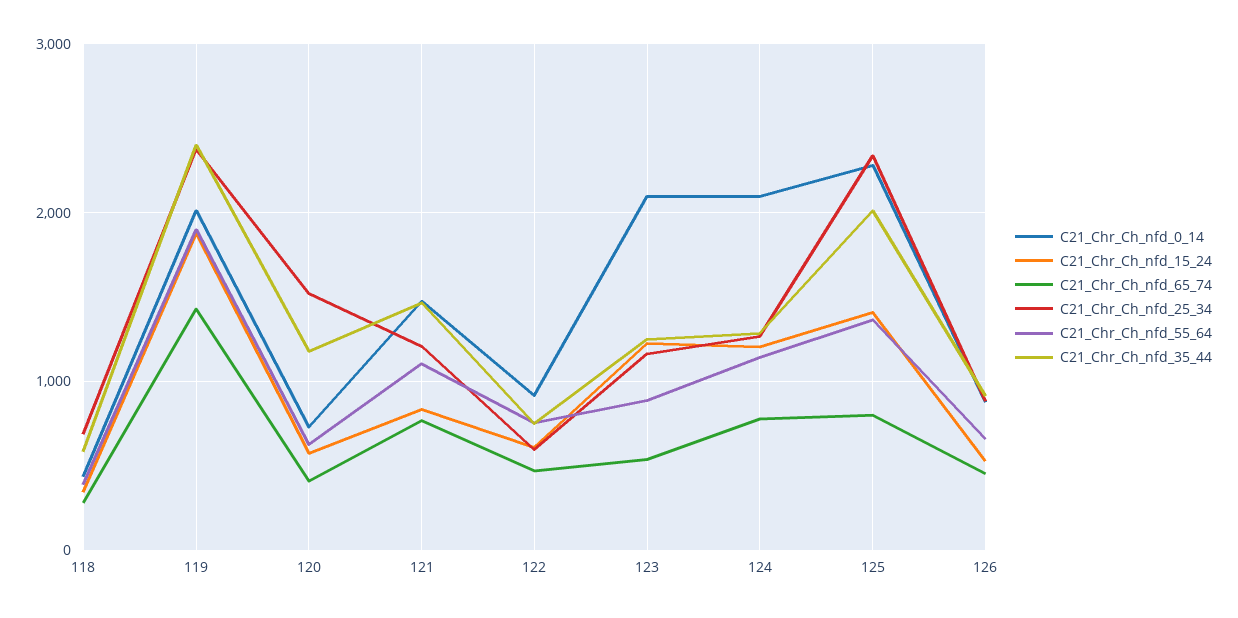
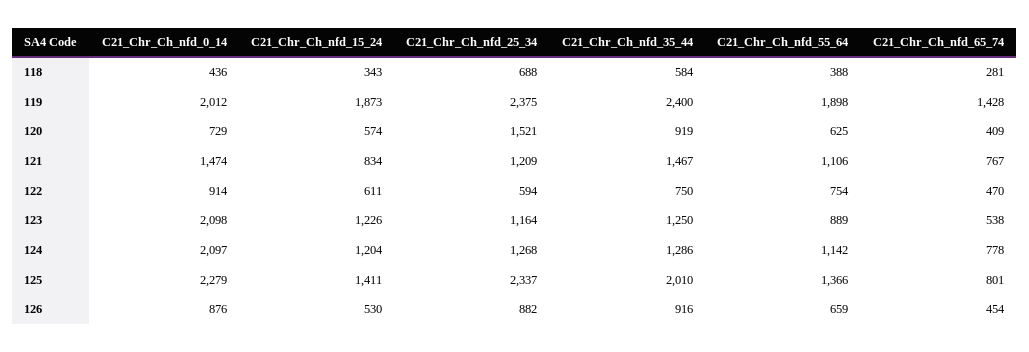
  {
    "C21_Chr_Ch_nfd_0_14": {
      "118": 436,
      "119": 2012,
      "120": 729,
      "121": 1474,
      "122": 914,
      "123": 2098,
      "124": 2097,
      "125": 2279,
      "126": 876
    },
    "C21_Chr_Ch_nfd_15_24": {
      "118": 343,
      "119": 1873,
      "120": 574,
      "121": 834,
      "122": 611,
      "123": 1226,
      "124": 1204,
      "125": 1411,
      "126": 530
    },
    "C21_Chr_Ch_nfd_65_74": {
      "118": 281,
      "119": 1428,
      "120": 409,
      "121": 767,
      "122": 470,
      "123": 538,
      "124": 778,
      "125": 801,
      "126": 454
    },
    "C21_Chr_Ch_nfd_25_34": {
      "118": 688,
      "119": 2375,
      "120": 1521,
      "121": 1209,
      "122": 594,
      "123": 1164,
      "124": 1268,
      "125": 2337,
      "126": 882
    },
    "C21_Chr_Ch_nfd_55_64": {
      "118": 388,
      "119": 1898,
      "120": 625,
      "121": 1106,
      "122": 754,
      "123": 889,
      "124": 1142,
      "125": 1366,
      "126": 659
    },
    "C21_Chr_Ch_nfd_35_44": {
      "118": 584,
      "119": 2400,
-     "120": 1200,
+     "120": 919,
      "121": 1467,
      "122": 750,
      "123": 1250,
      "124": 1286,
      "125": 2010,
      "126": 916
    }
  }

